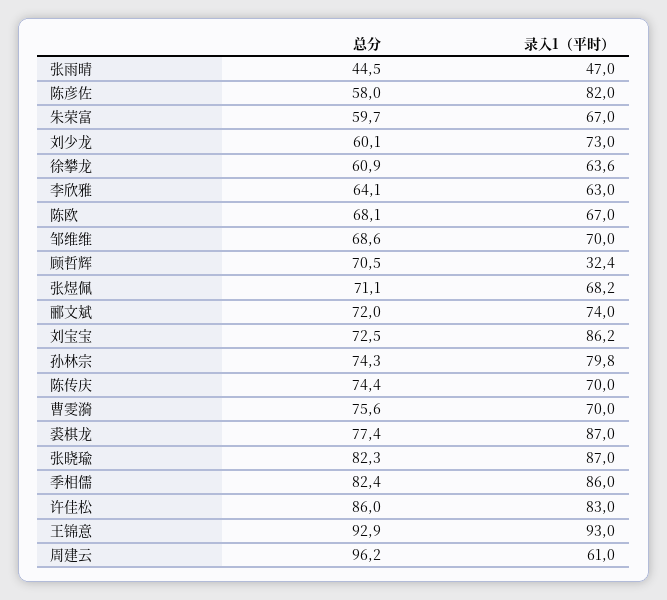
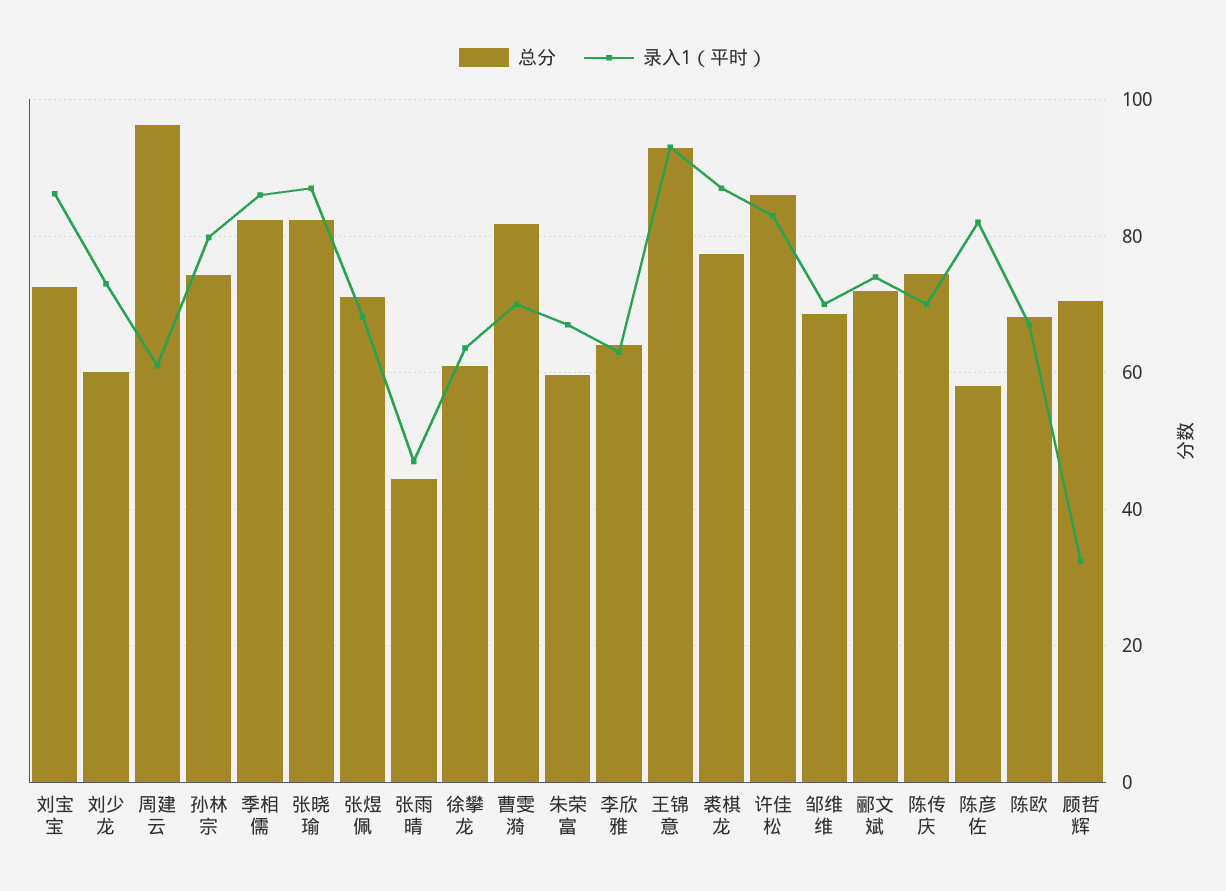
  {
    "总分": {
      "张雨晴": 44.5,
      "陈彦佐": 58,
      "朱荣富": 59.7,
      "刘少龙": 60.1,
      "徐攀龙": 60.9,
      "李欣雅": 64.1,
      "陈欧": 68.1,
      "邹维维": 68.6,
      "顾哲辉": 70.5,
      "张煜佩": 71.1,
      "郦文斌": 72,
      "刘宝宝": 72.5,
      "孙林宗": 74.3,
      "陈传庆": 74.4,
-     "曹雯漪": 75.6,
+     "曹雯漪": 82,
      "裘棋龙": 77.4,
      "张晓瑜": 82.3,
      "季相儒": 82.4,
      "许佳松": 86,
      "王锦意": 92.9,
      "周建云": 96.2
    },
    "录入1（平时）": {
      "张雨晴": 47,
      "陈彦佐": 82,
      "朱荣富": 67,
      "刘少龙": 73,
      "徐攀龙": 63.6,
      "李欣雅": 63,
      "陈欧": 67,
      "邹维维": 70,
      "顾哲辉": 32.4,
      "张煜佩": 68.2,
      "郦文斌": 74,
      "刘宝宝": 86.2,
      "孙林宗": 79.8,
      "陈传庆": 70,
      "曹雯漪": 70,
      "裘棋龙": 87,
      "张晓瑜": 87,
      "季相儒": 86,
      "许佳松": 83,
      "王锦意": 93,
      "周建云": 61
    }
  }

